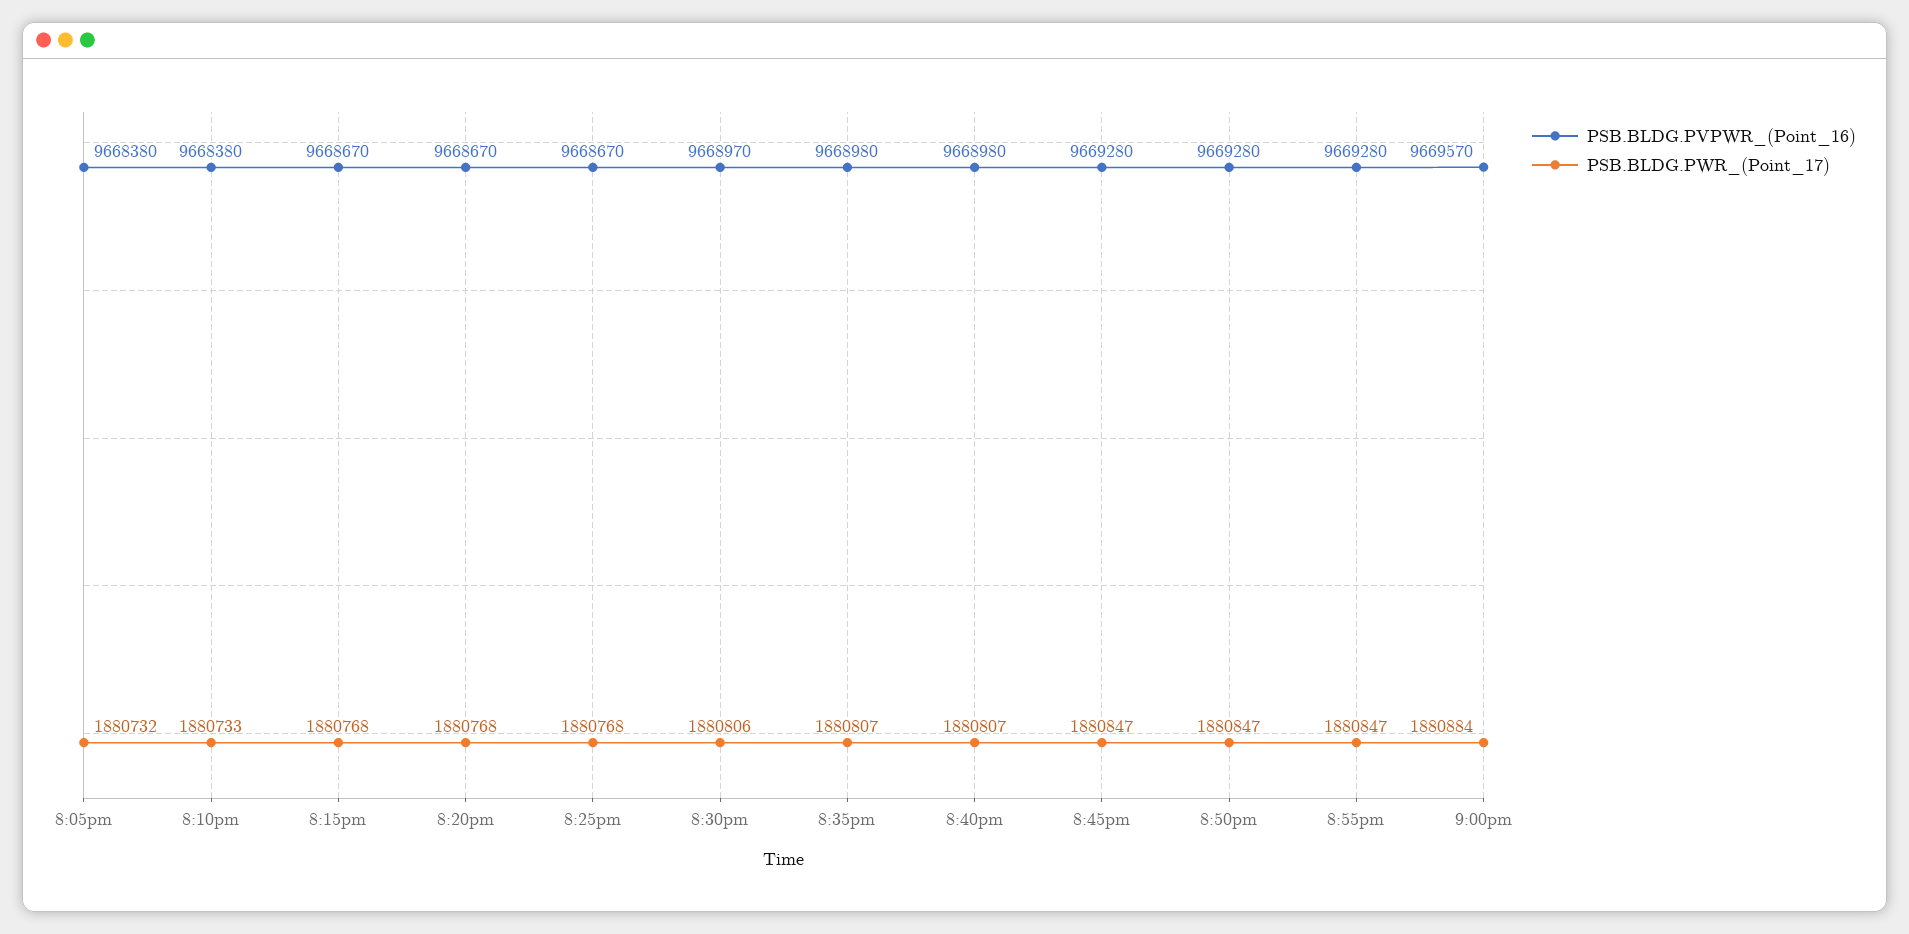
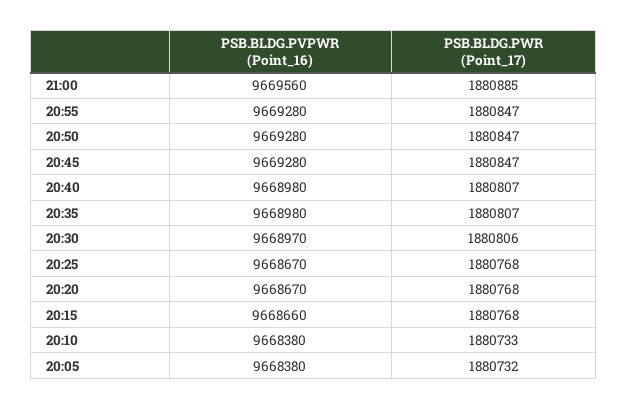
  {
    "PSB.BLDG.PVPWR_(Point_16)": {
      "8:05pm": 9668380,
      "8:10pm": 9668380,
-     "8:15pm": 9668670,
+     "8:15pm": 9668660,
      "8:20pm": 9668670,
      "8:25pm": 9668670,
      "8:30pm": 9668970,
      "8:35pm": 9668980,
      "8:40pm": 9668980,
      "8:45pm": 9669280,
      "8:50pm": 9669280,
      "8:55pm": 9669280,
-     "9:00pm": 9669570
+     "9:00pm": 9669560
    },
    "PSB.BLDG.PWR_(Point_17)": {
      "8:05pm": 1880732,
      "8:10pm": 1880733,
      "8:15pm": 1880768,
      "8:20pm": 1880768,
      "8:25pm": 1880768,
      "8:30pm": 1880806,
      "8:35pm": 1880807,
      "8:40pm": 1880807,
      "8:45pm": 1880847,
      "8:50pm": 1880847,
      "8:55pm": 1880847,
-     "9:00pm": 1880884
+     "9:00pm": 1880885
    }
  }

